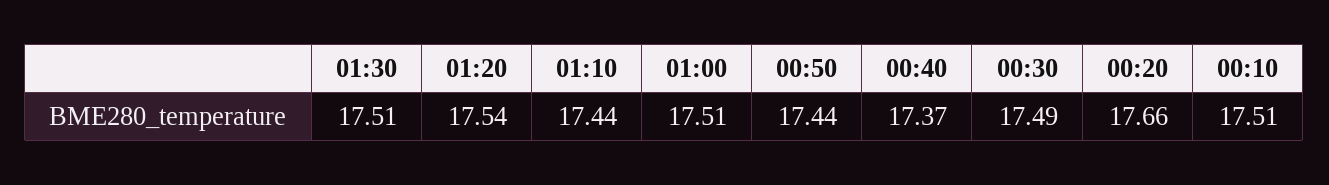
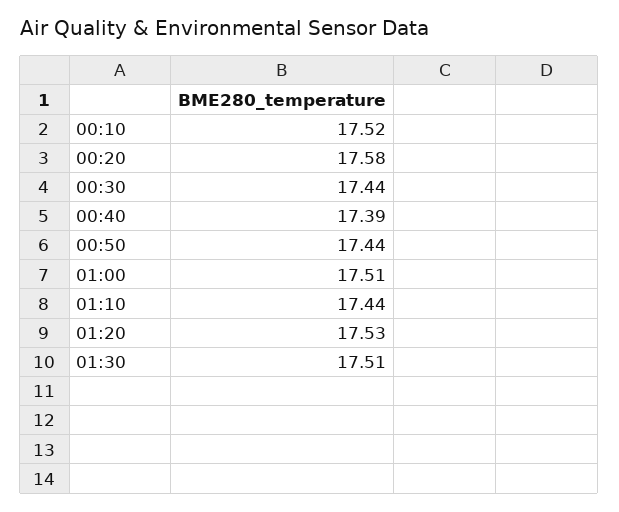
  {
    "01:30": 17.51,
-   "01:20": 17.54,
+   "01:20": 17.53,
    "01:10": 17.44,
    "01:00": 17.51,
    "00:50": 17.44,
-   "00:40": 17.37,
+   "00:40": 17.39,
-   "00:30": 17.49,
+   "00:30": 17.44,
-   "00:20": 17.66,
+   "00:20": 17.58,
-   "00:10": 17.51
+   "00:10": 17.52
  }

